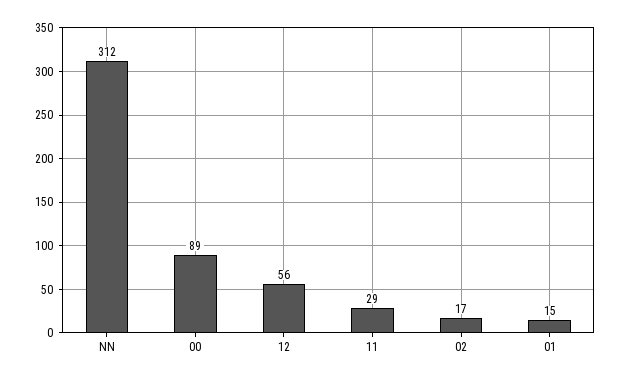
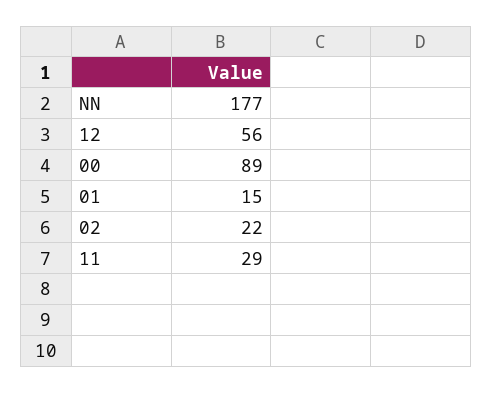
  {
-   "NN": 312,
+   "NN": 177,
    "00": 89,
    "12": 56,
    "11": 29,
-   "02": 17,
+   "02": 22,
    "01": 15
  }

